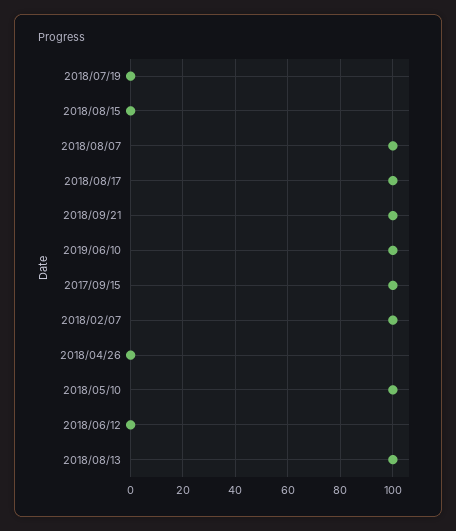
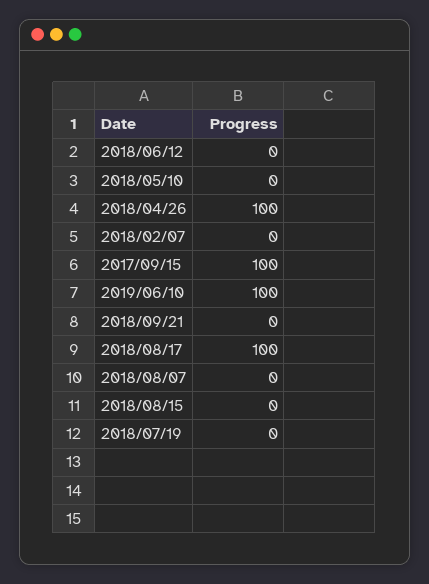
  {
    "2018/07/19": 0,
    "2018/08/15": 0,
-   "2018/08/07": 100,
+   "2018/08/07": 0,
    "2018/08/17": 100,
-   "2018/09/21": 100,
+   "2018/09/21": 0,
    "2019/06/10": 100,
    "2017/09/15": 100,
-   "2018/02/07": 100,
+   "2018/02/07": 0,
-   "2018/04/26": 0,
+   "2018/04/26": 100,
-   "2018/05/10": 100,
+   "2018/05/10": 0,
-   "2018/06/12": 0,
+   "2018/06/12": 0
-   "2018/08/13": 100
  }

